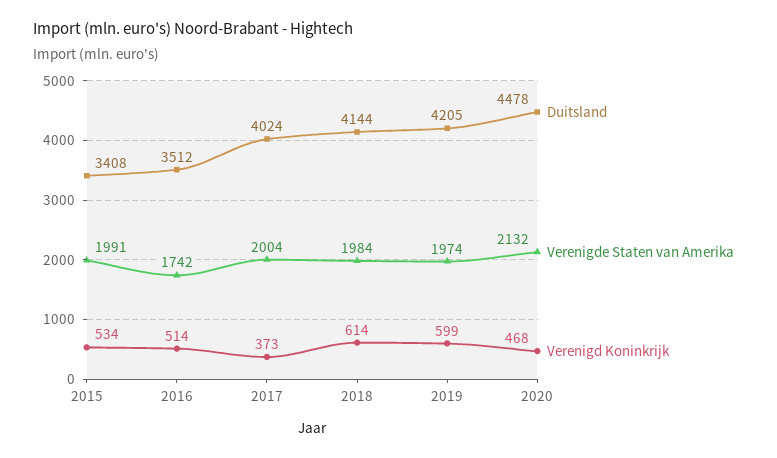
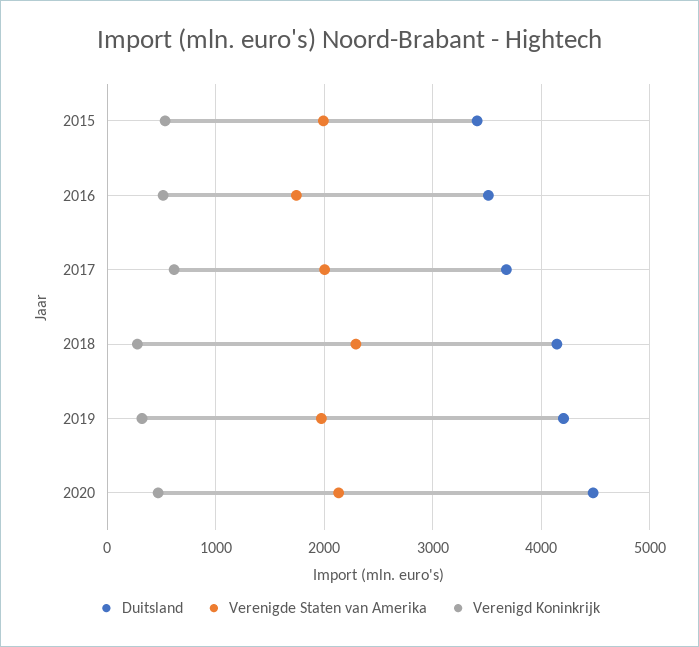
  {
    "Duitsland": {
      "2015": 3408,
      "2016": 3512,
-     "2017": 4024,
+     "2017": 3700,
      "2018": 4144,
      "2019": 4205,
      "2020": 4478
    },
    "Verenigde Staten van Amerika": {
      "2015": 1991,
      "2016": 1742,
      "2017": 2004,
-     "2018": 1984,
+     "2018": 2300,
      "2019": 1974,
      "2020": 2132
    },
    "Verenigd Koninkrijk": {
      "2015": 534,
      "2016": 514,
-     "2017": 373,
+     "2017": 600,
-     "2018": 614,
+     "2018": 300,
-     "2019": 599,
+     "2019": 300,
      "2020": 468
    }
  }

